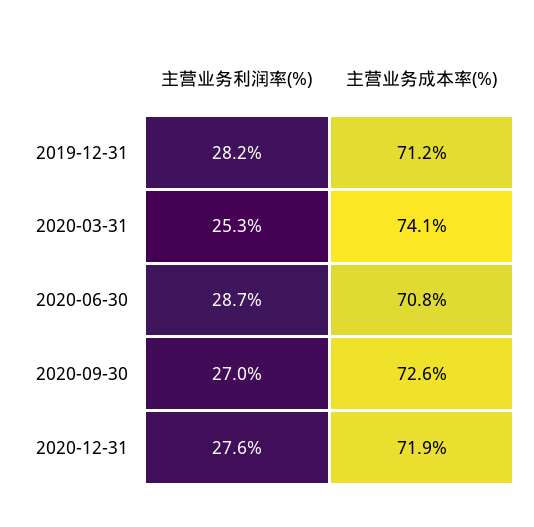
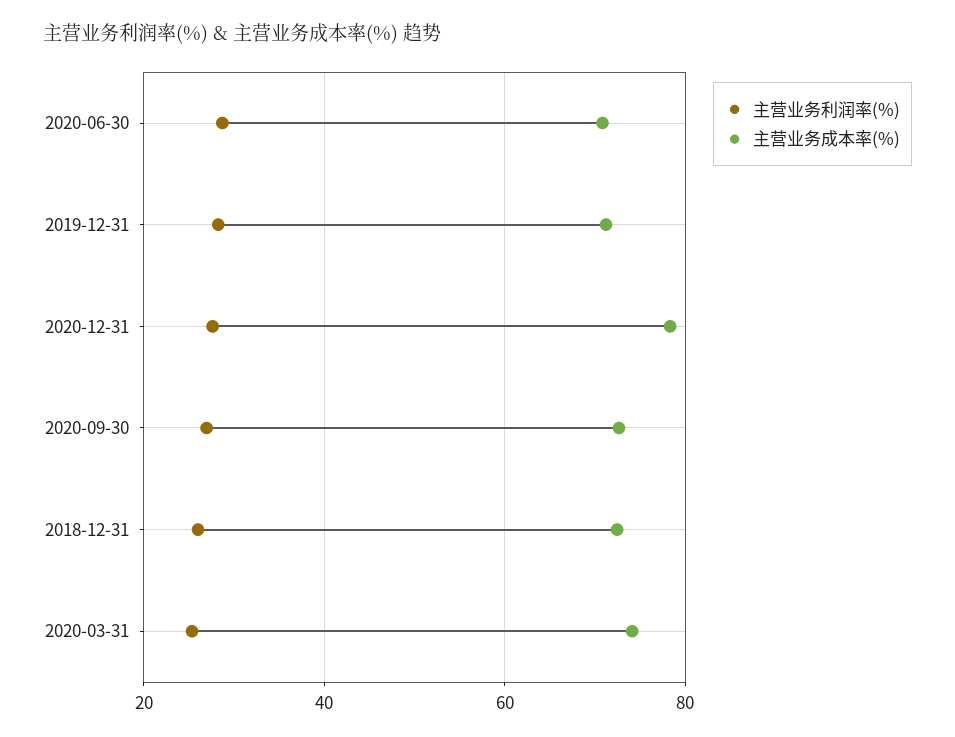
  {
    "主营业务利润率(%)": {
      "2019-12-31": 28.2,
      "2020-03-31": 25.3,
      "2020-06-30": 28.7,
      "2020-09-30": 27,
-     "2020-12-31": 27.6
+     "2020-12-31": 27.6,
+     "2018-12-31": 26
    },
    "主营业务成本率(%)": {
      "2019-12-31": 71.2,
      "2020-03-31": 74.1,
      "2020-06-30": 70.8,
      "2020-09-30": 72.6,
-     "2020-12-31": 71.9
+     "2020-12-31": 78,
+     "2018-12-31": 72
    }
  }

